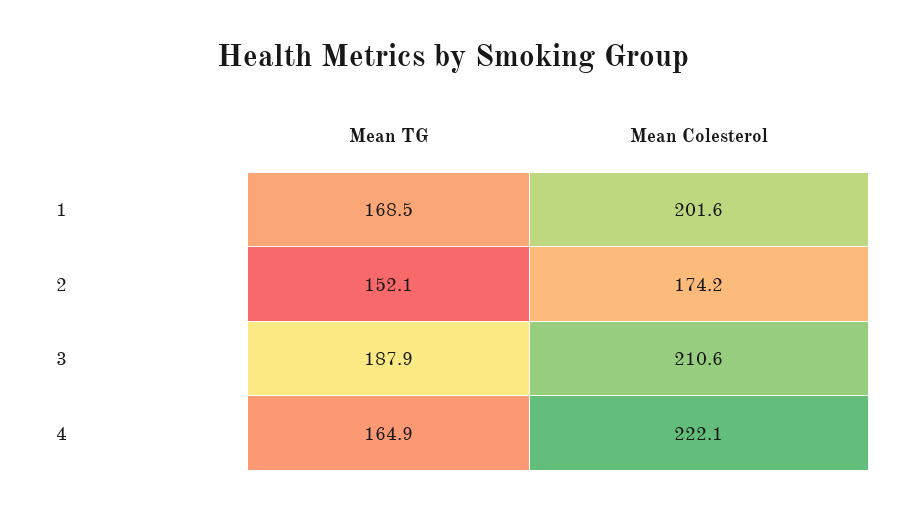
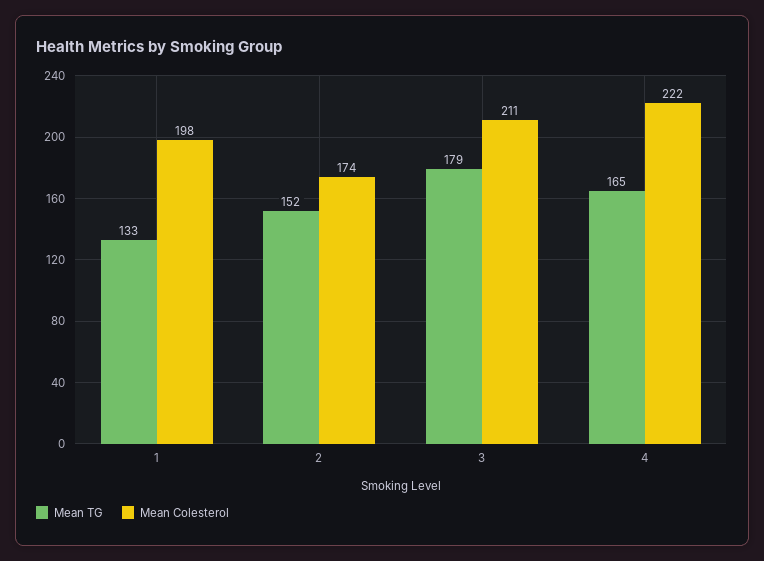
  {
    "Mean TG": {
-     "1": 168.5,
+     "1": 133,
      "2": 152.1,
-     "3": 187.9,
+     "3": 179,
      "4": 164.9
    },
    "Mean Colesterol": {
-     "1": 201.6,
+     "1": 198,
      "2": 174.2,
      "3": 210.6,
      "4": 222.1
    }
  }

